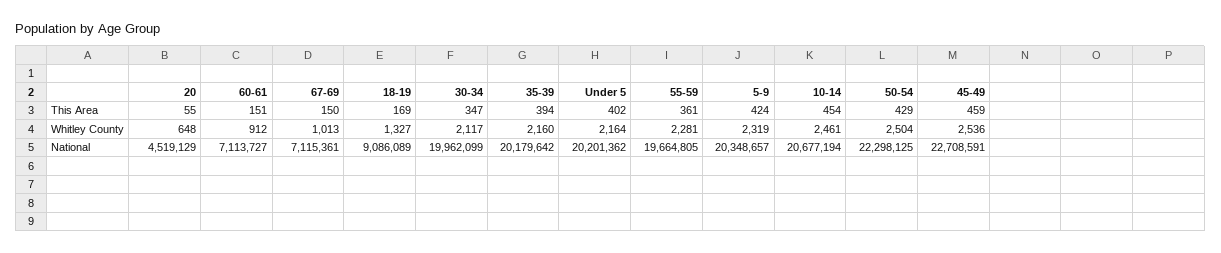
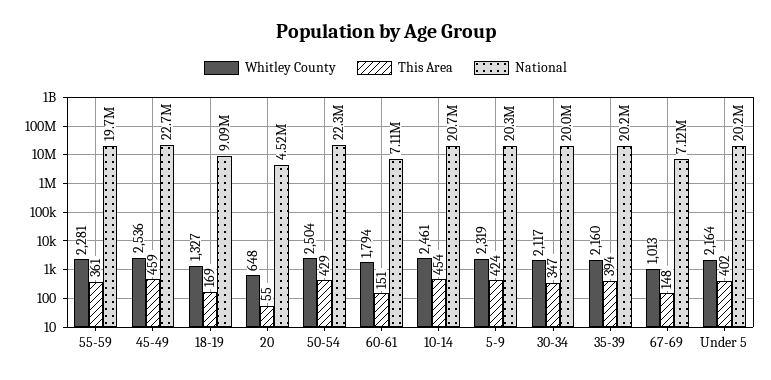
  {
    "This Area": {
      "20": 55,
      "60-61": 151,
-     "67-69": 150,
+     "67-69": 148,
      "18-19": 169,
      "30-34": 347,
      "35-39": 394,
      "Under 5": 402,
      "55-59": 361,
      "5-9": 424,
      "10-14": 454,
      "50-54": 429,
      "45-49": 459
    },
    "Whitley County": {
      "20": 648,
-     "60-61": 912,
+     "60-61": 1794,
      "67-69": 1013,
      "18-19": 1327,
      "30-34": 2117,
      "35-39": 2160,
      "Under 5": 2164,
      "55-59": 2281,
      "5-9": 2319,
      "10-14": 2461,
      "50-54": 2504,
      "45-49": 2536
    },
    "National": {
      "20": 4519129,
      "60-61": 7113727,
      "67-69": 7115361,
      "18-19": 9086089,
      "30-34": 19962099,
      "35-39": 20179642,
      "Under 5": 20201362,
      "55-59": 19664805,
      "5-9": 20348657,
      "10-14": 20677194,
      "50-54": 22298125,
      "45-49": 22708591
    }
  }

